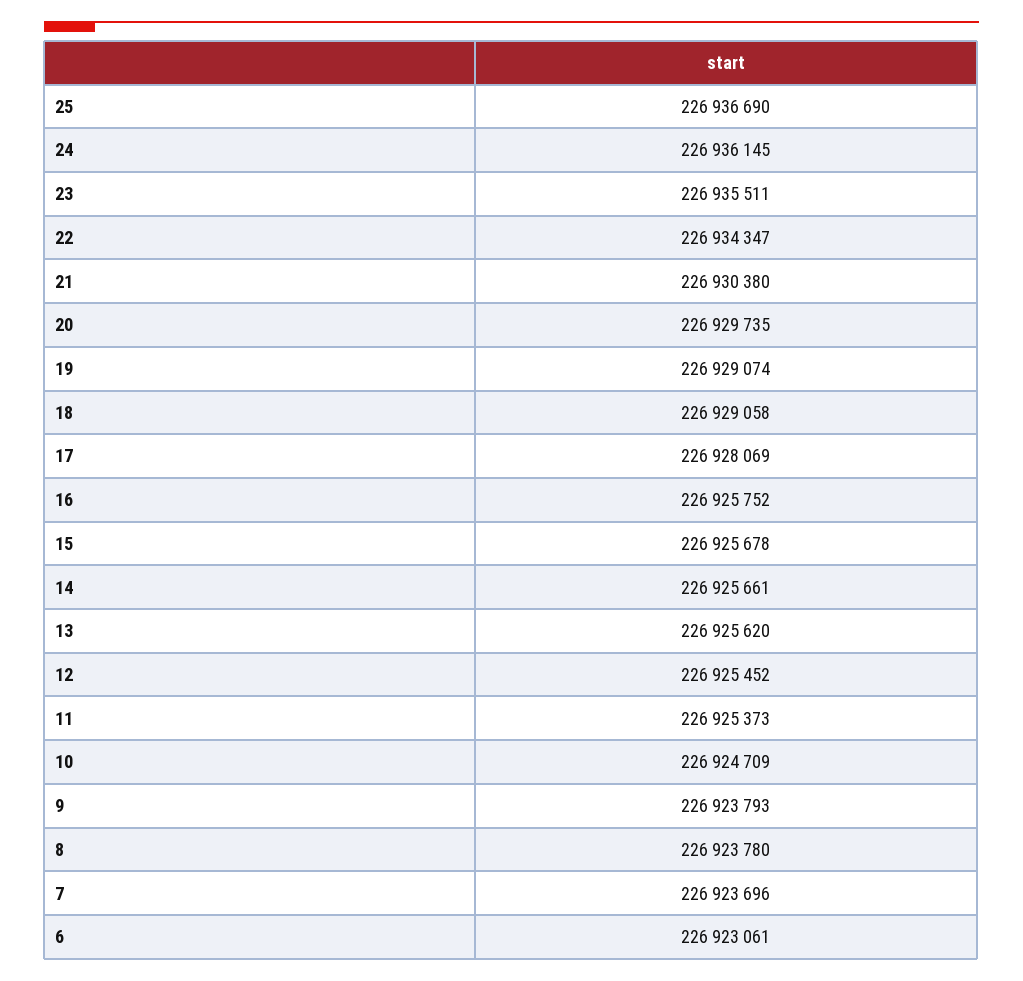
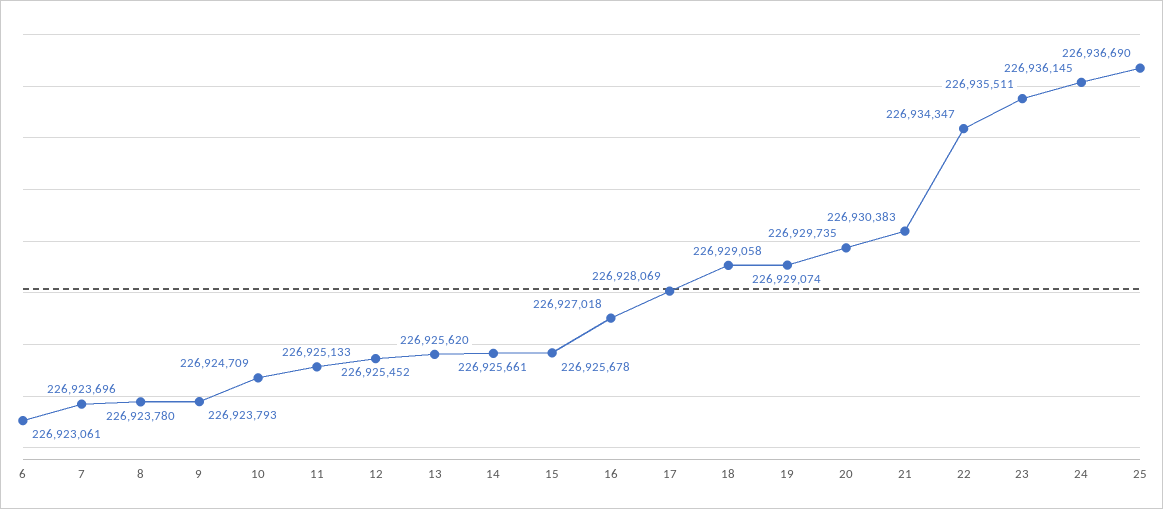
  {
    "25": 226936690,
    "24": 226936145,
    "23": 226935511,
    "22": 226934347,
-   "21": 226930380,
+   "21": 226930383,
    "20": 226929735,
    "19": 226929074,
    "18": 226929058,
    "17": 226928069,
-   "16": 226925752,
+   "16": 226927018,
    "15": 226925678,
    "14": 226925661,
    "13": 226925620,
    "12": 226925452,
-   "11": 226925373,
+   "11": 226925133,
    "10": 226924709,
    "9": 226923793,
    "8": 226923780,
    "7": 226923696,
    "6": 226923061
  }

